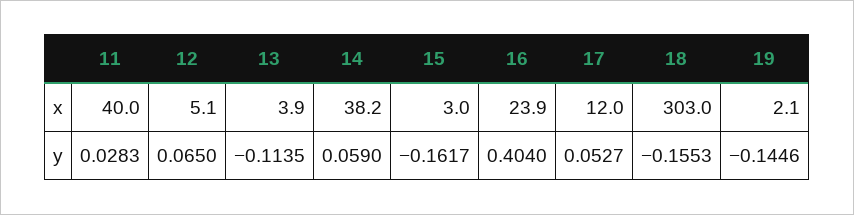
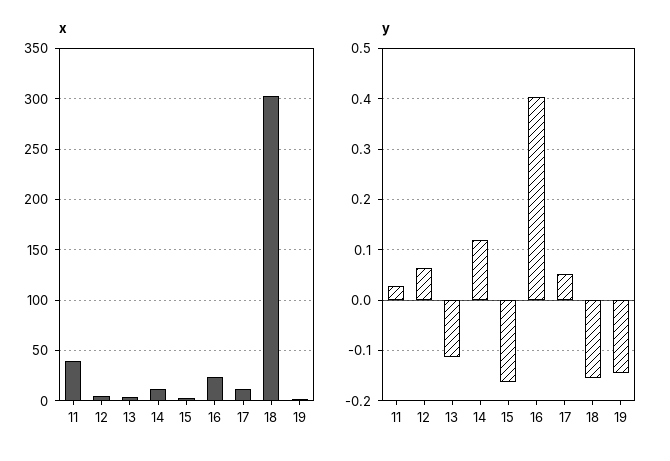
  {
    "x": {
      "11": 40,
      "12": 5.1,
      "13": 3.9,
-     "14": 38.2,
+     "14": 10,
      "15": 3,
      "16": 23.9,
      "17": 12,
      "18": 303,
      "19": 2.1
    },
    "y": {
      "11": 0.0283,
      "12": 0.065,
      "13": -0.1135,
-     "14": 0.059,
+     "14": 0.12,
      "15": -0.1617,
      "16": 0.404,
      "17": 0.0527,
      "18": -0.1553,
      "19": -0.1446
    }
  }

